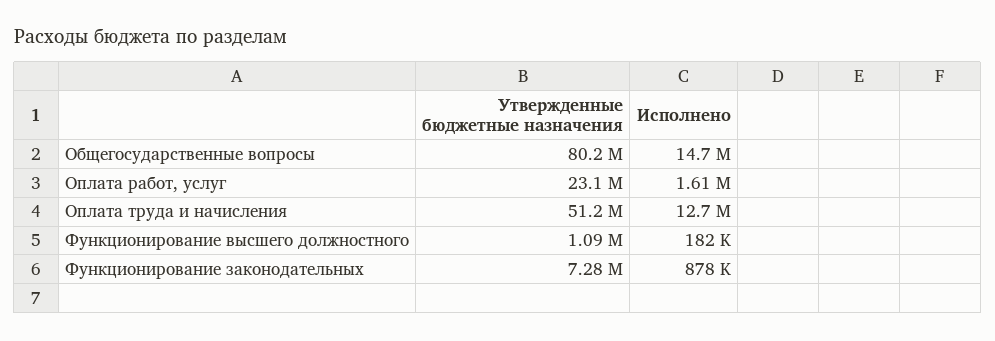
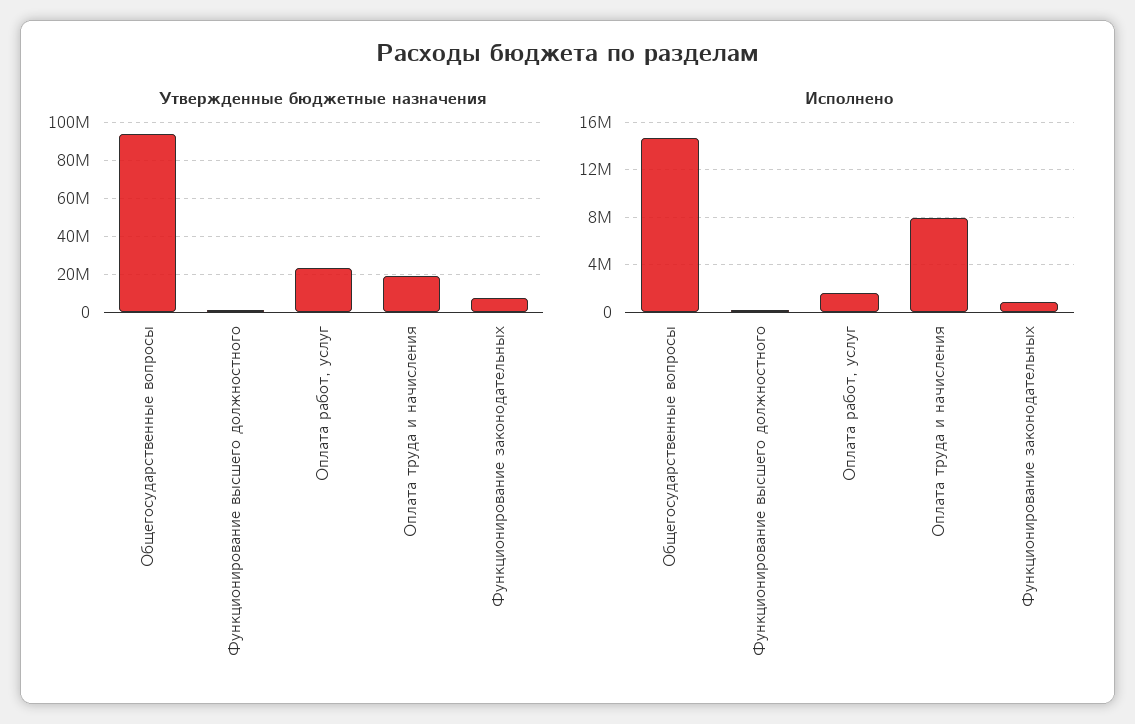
  {
    "Утвержденные бюджетные назначения": {
-     "Общегосударственные вопросы": 80200000,
+     "Общегосударственные вопросы": 95000000,
      "Оплата работ, услуг": 23100000,
-     "Оплата труда и начисления": 51200000,
+     "Оплата труда и начисления": 20000000,
      "Функционирование высшего должностного": 1090000,
      "Функционирование законодательных": 7280000
    },
    "Исполнено": {
      "Общегосударственные вопросы": 14700000,
      "Оплата работ, услуг": 1610000,
-     "Оплата труда и начисления": 12700000,
+     "Оплата труда и начисления": 8000000,
      "Функционирование высшего должностного": 182000,
      "Функционирование законодательных": 878000
    }
  }

